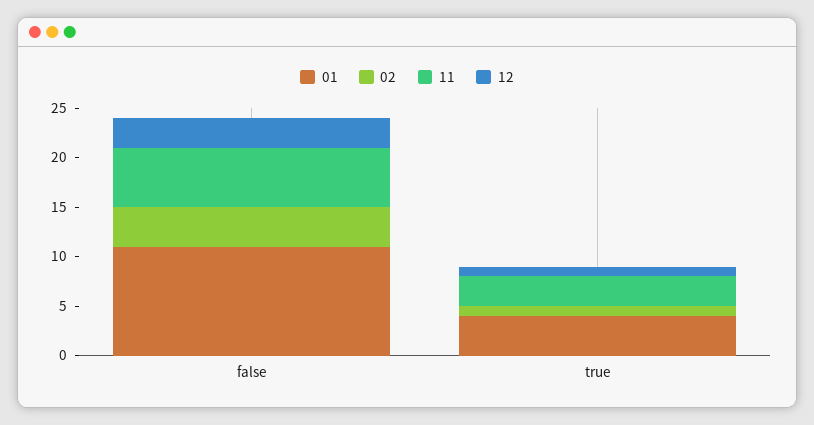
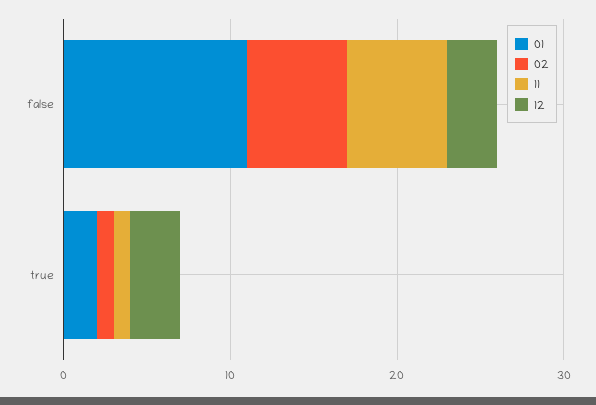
  {
    "01": {
      "false": 11,
-     "true": 4
+     "true": 2
    },
    "02": {
-     "false": 4,
+     "false": 6,
      "true": 1
    },
    "11": {
      "false": 6,
-     "true": 3
+     "true": 1
    },
    "12": {
      "false": 3,
-     "true": 1
+     "true": 3
    }
  }

